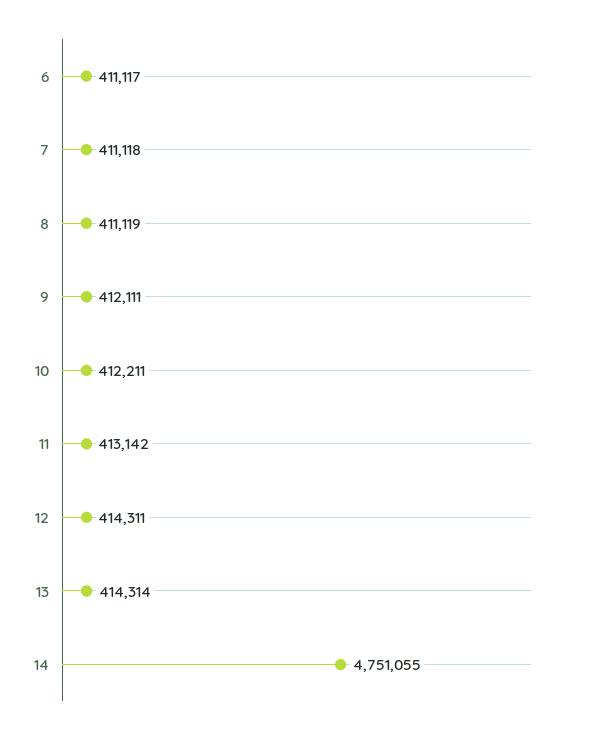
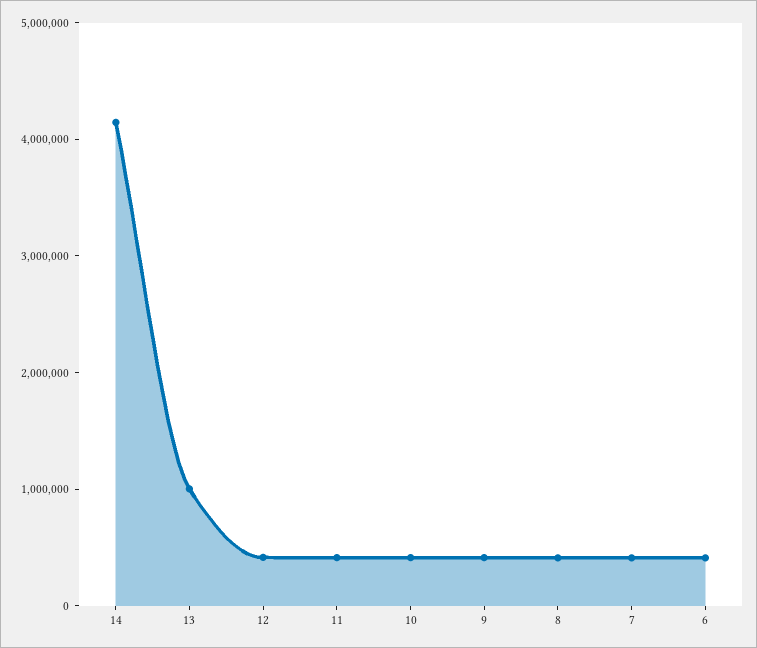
  {
    "6": 411117,
    "7": 411118,
    "8": 411119,
    "9": 412111,
    "10": 412211,
    "11": 413142,
    "12": 414311,
-   "13": 414314,
+   "13": 1000000,
-   "14": 4751055
+   "14": 4200000
  }

